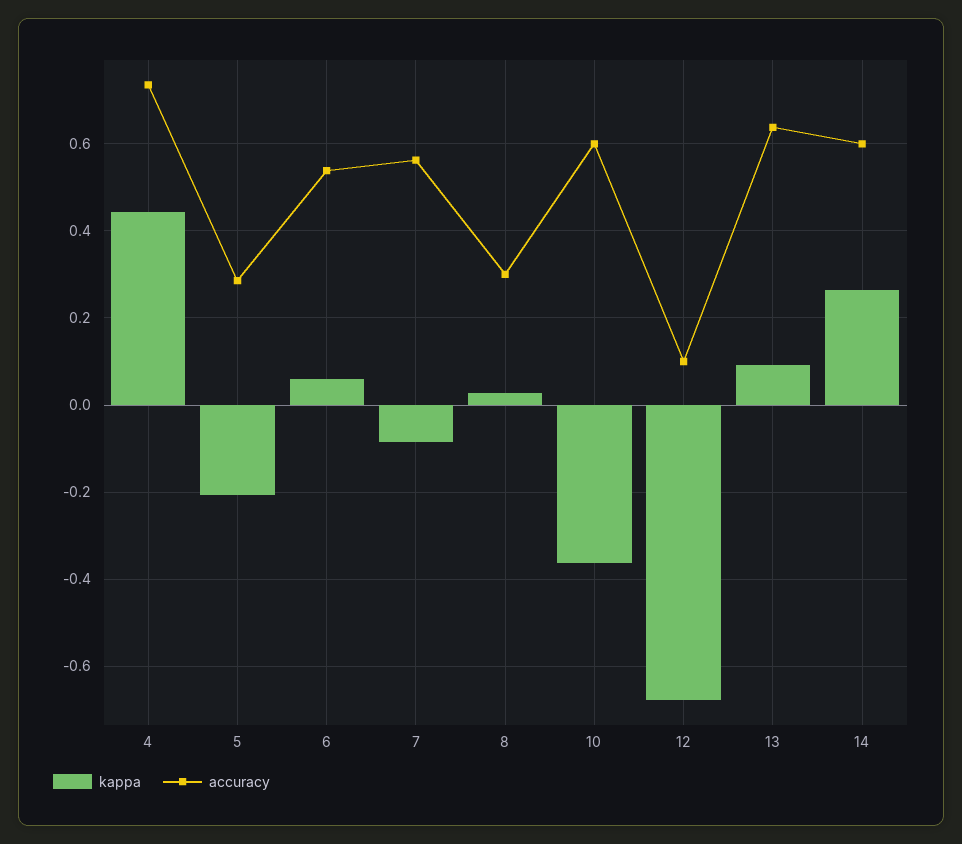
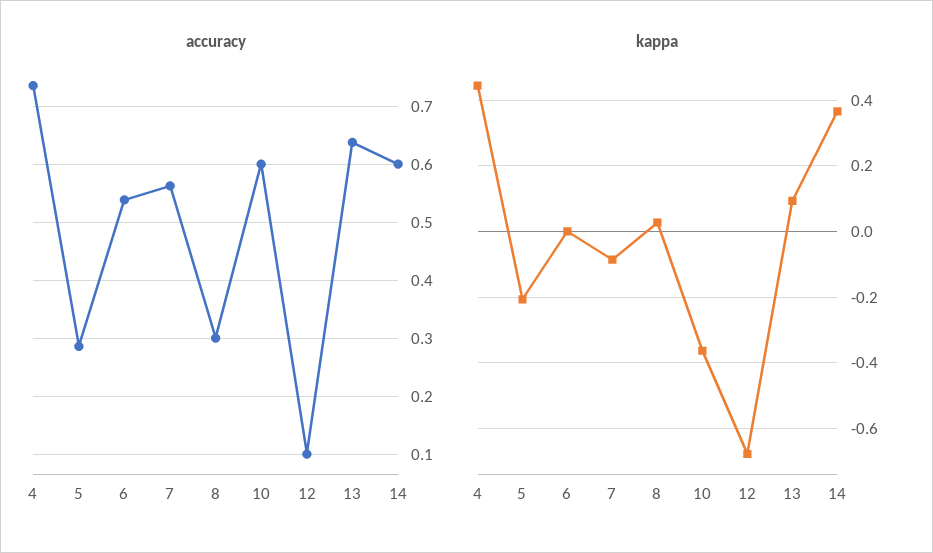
  {
    "kappa": {
      "4": 0.44,
      "5": -0.2,
-     "6": 0.06,
+     "6": 0,
      "7": -0.08,
      "8": 0.02,
      "10": -0.36,
      "12": -0.68,
      "13": 0.1,
-     "14": 0.26
+     "14": 0.36
    },
    "accuracy": {
      "4": 0.74,
      "5": 0.28,
      "6": 0.54,
      "7": 0.56,
      "8": 0.3,
      "10": 0.6,
      "12": 0.1,
      "13": 0.64,
      "14": 0.6
    }
  }

